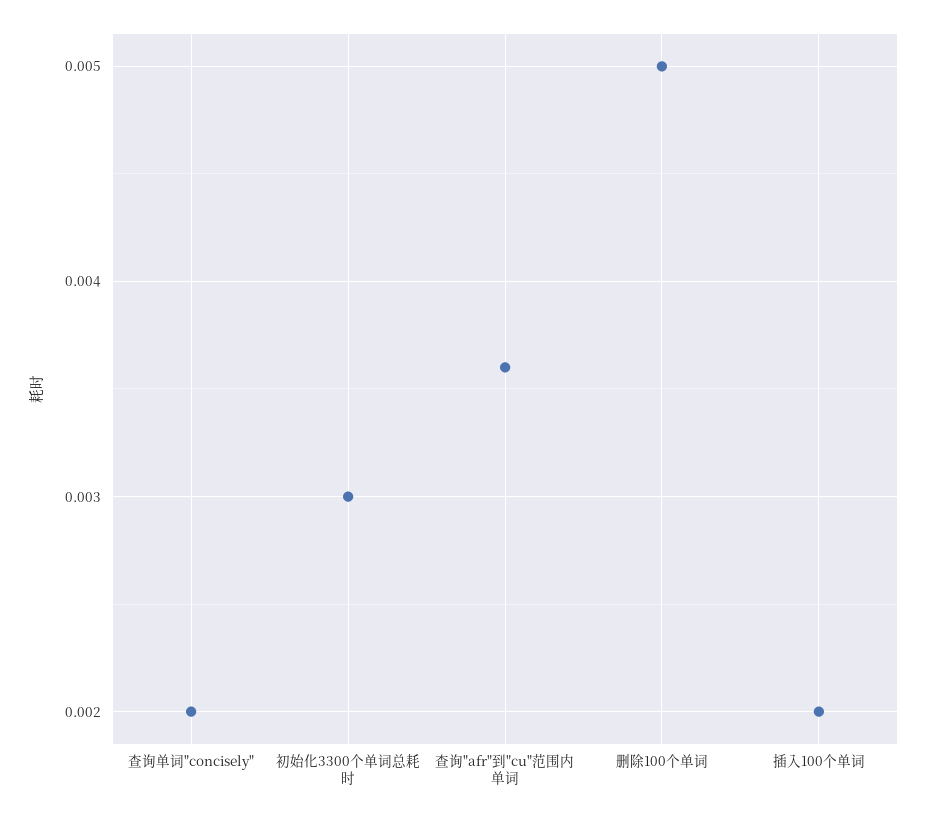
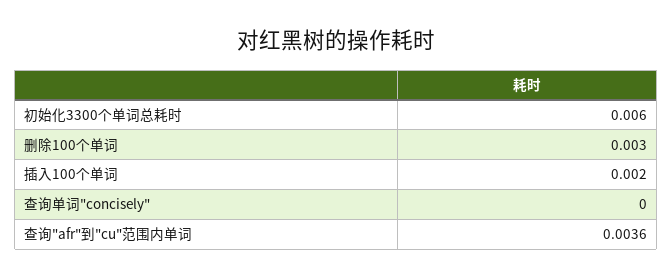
  {
-   "查询单词\"concisely\"": 0.002,
+   "查询单词\"concisely\"": 0,
-   "初始化3300个单词总耗时": 0.003,
+   "初始化3300个单词总耗时": 0.006,
    "查询\"afr\"到\"cu\"范围内单词": 0.0036,
-   "删除100个单词": 0.005,
+   "删除100个单词": 0.003,
    "插入100个单词": 0.002
  }

